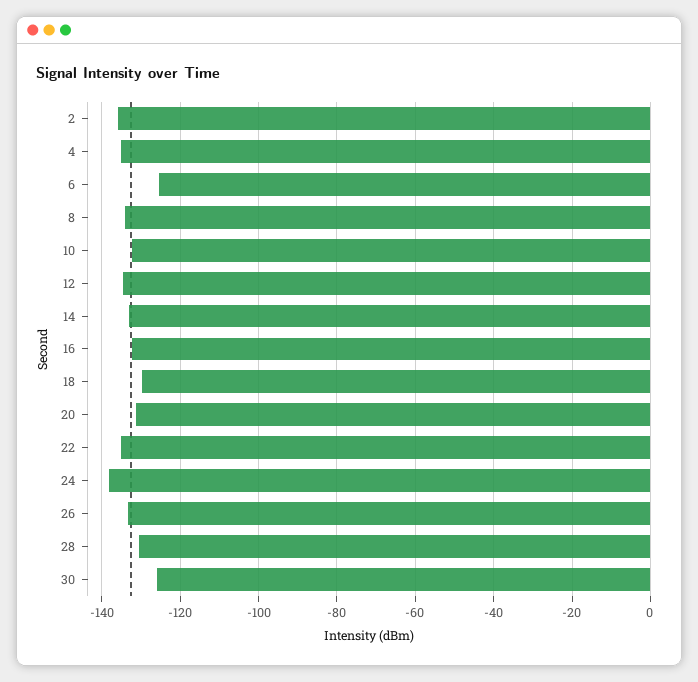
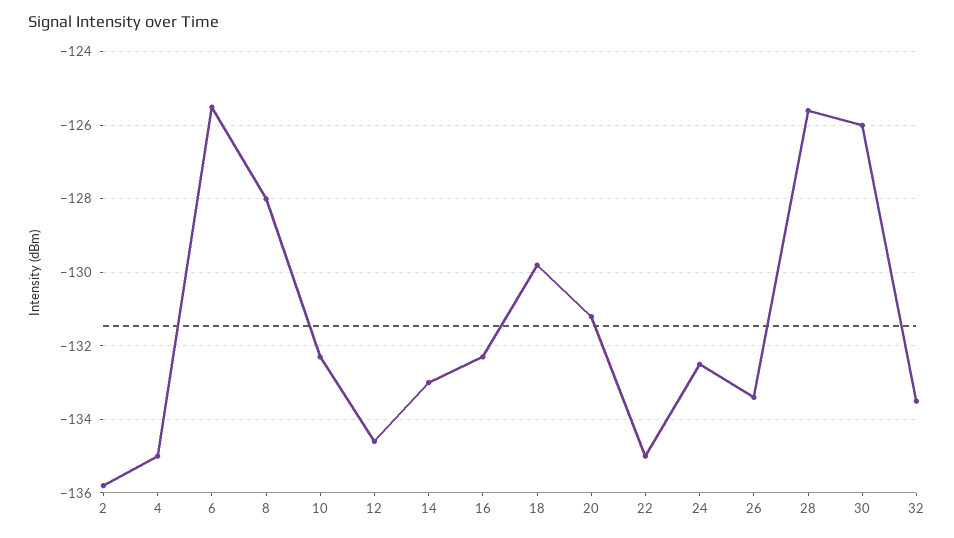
  {
    "2": -136,
    "4": -135,
    "6": -125.5,
-   "8": -134,
+   "8": -128,
    "10": -132.5,
    "12": -134.5,
    "14": -133,
    "16": -132.5,
    "18": -130,
    "20": -131,
    "22": -135,
-   "24": -138,
+   "24": -132.5,
    "26": -133.5,
-   "28": -130,
+   "28": -125.5,
-   "30": -126
+   "30": -126,
+   "32": -133.5
  }

